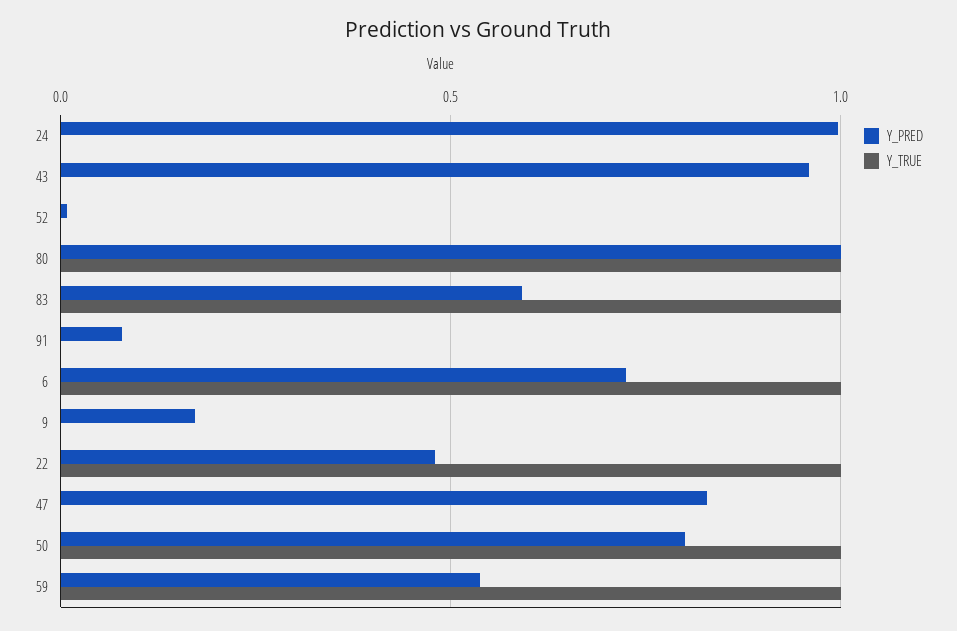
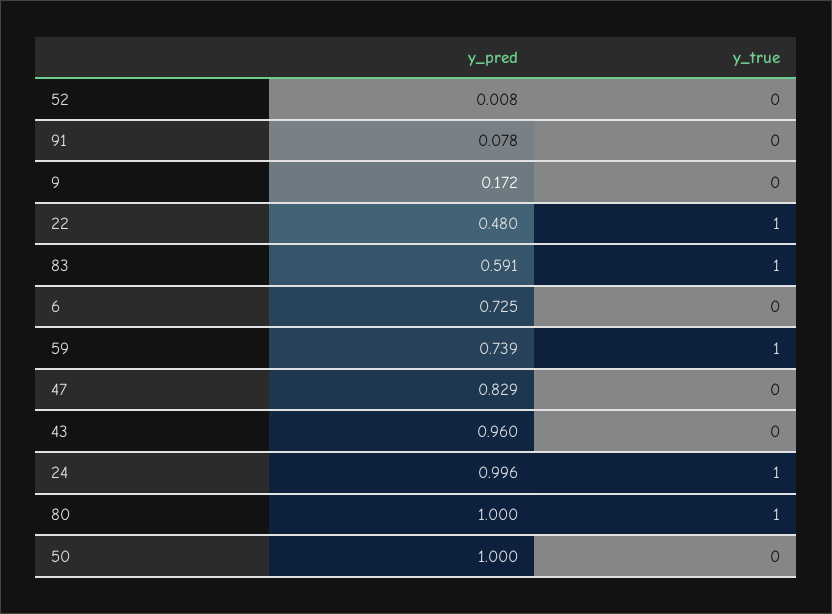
  {
    "Y_PRED": {
      "24": 0.996,
      "43": 0.96,
      "52": 0.008,
      "80": 1,
      "83": 0.591,
      "91": 0.078,
      "6": 0.725,
      "9": 0.172,
      "22": 0.48,
      "47": 0.829,
-     "50": 0.8,
+     "50": 1,
-     "59": 0.55
+     "59": 0.739
    },
    "Y_TRUE": {
-     "24": 0,
+     "24": 1,
      "43": 0,
      "52": 0,
      "80": 1,
      "83": 1,
      "91": 0,
-     "6": 1,
+     "6": 0,
      "9": 0,
      "22": 1,
      "47": 0,
-     "50": 1,
+     "50": 0,
      "59": 1
    }
  }

